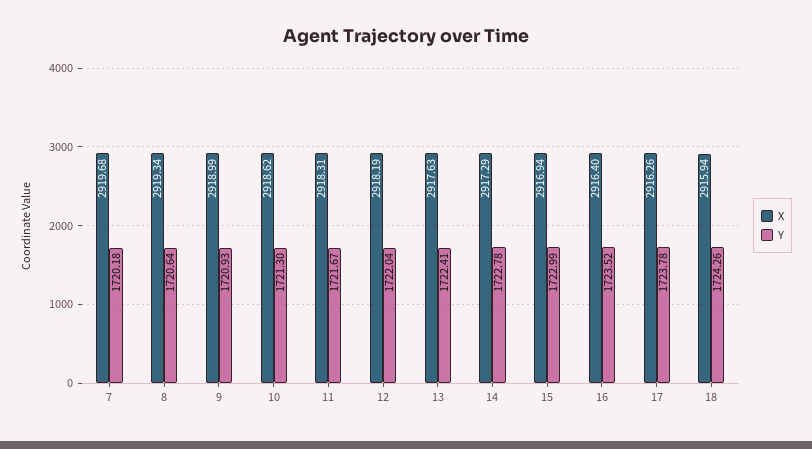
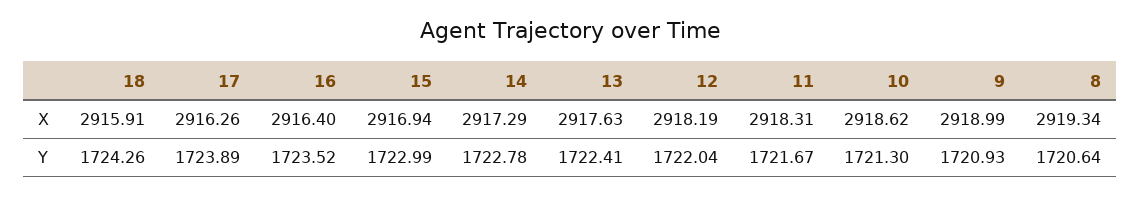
  {
    "X": {
-     "7": 2919.68,
      "8": 2919.34,
      "9": 2918.99,
      "10": 2918.62,
      "11": 2918.31,
      "12": 2918.19,
      "13": 2917.63,
      "14": 2917.29,
      "15": 2916.94,
      "16": 2916.4,
      "17": 2916.26,
-     "18": 2915.94
+     "18": 2915.91
    },
    "Y": {
-     "7": 1720.18,
      "8": 1720.64,
      "9": 1720.93,
      "10": 1721.3,
      "11": 1721.67,
      "12": 1722.04,
      "13": 1722.41,
      "14": 1722.78,
      "15": 1722.99,
      "16": 1723.52,
-     "17": 1723.78,
+     "17": 1723.89,
      "18": 1724.26
    }
  }

